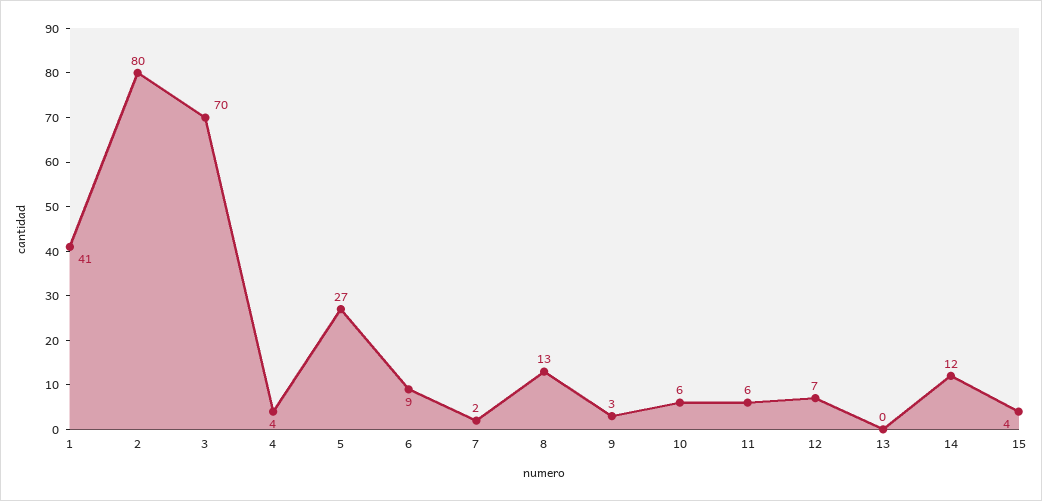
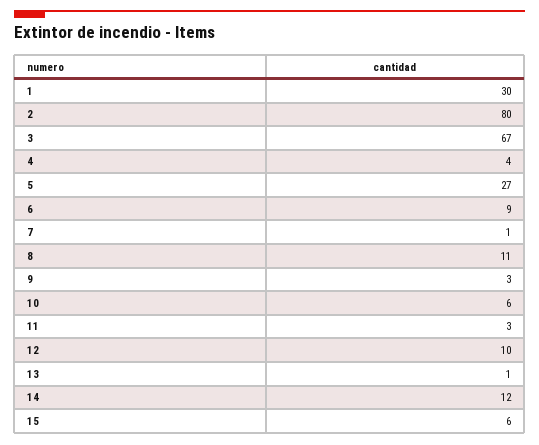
  {
-   "1": 41,
+   "1": 30,
    "2": 80,
-   "3": 70,
+   "3": 67,
    "4": 4,
    "5": 27,
    "6": 9,
-   "7": 2,
+   "7": 1,
-   "8": 13,
+   "8": 11,
    "9": 3,
    "10": 6,
-   "11": 6,
+   "11": 3,
-   "12": 7,
+   "12": 10,
-   "13": 0,
+   "13": 1,
    "14": 12,
-   "15": 4
+   "15": 6
  }

